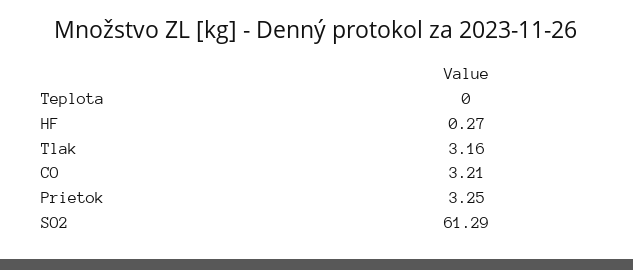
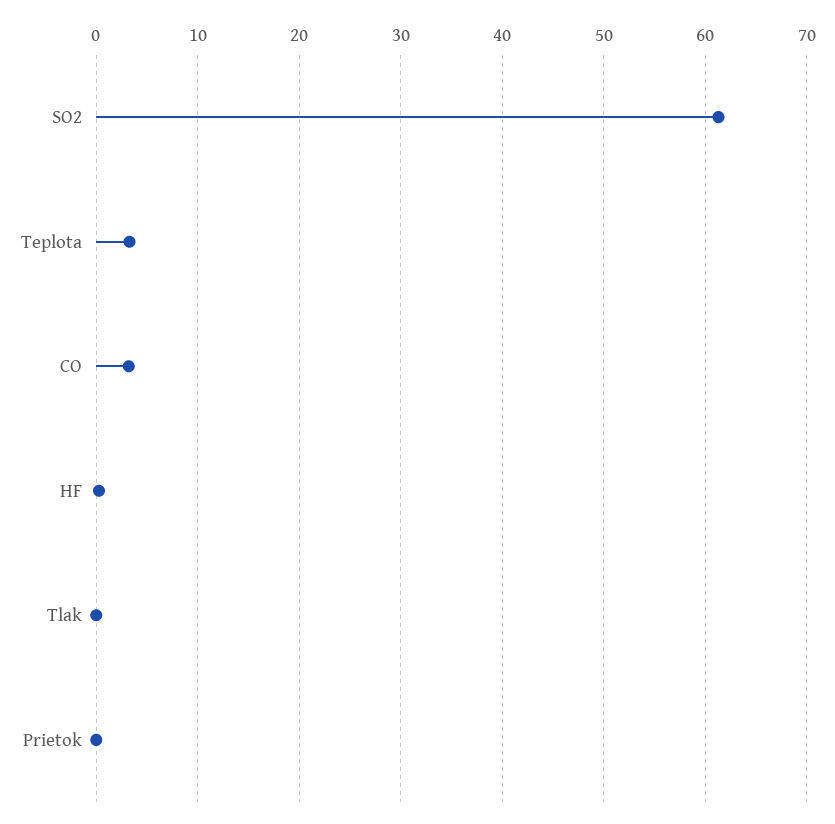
  {
-   "Teplota": 0,
+   "Teplota": 3,
    "HF": 0.27,
-   "Tlak": 3.16,
+   "Tlak": 0,
    "CO": 3.21,
-   "Prietok": 3.25,
+   "Prietok": 0,
    "SO2": 61.29
  }

